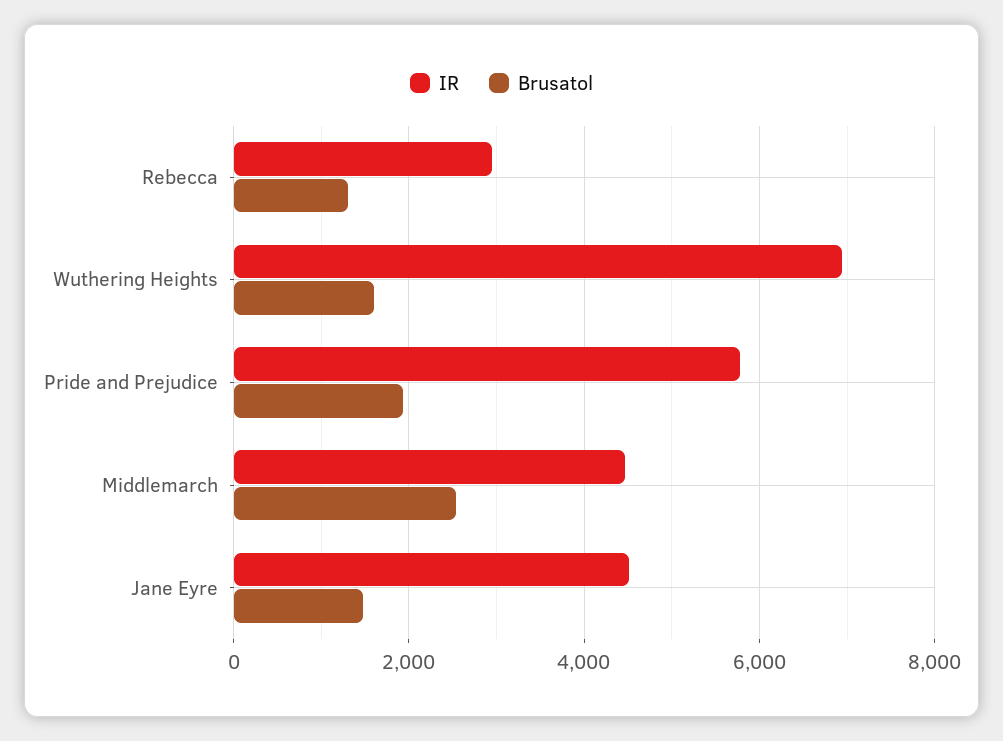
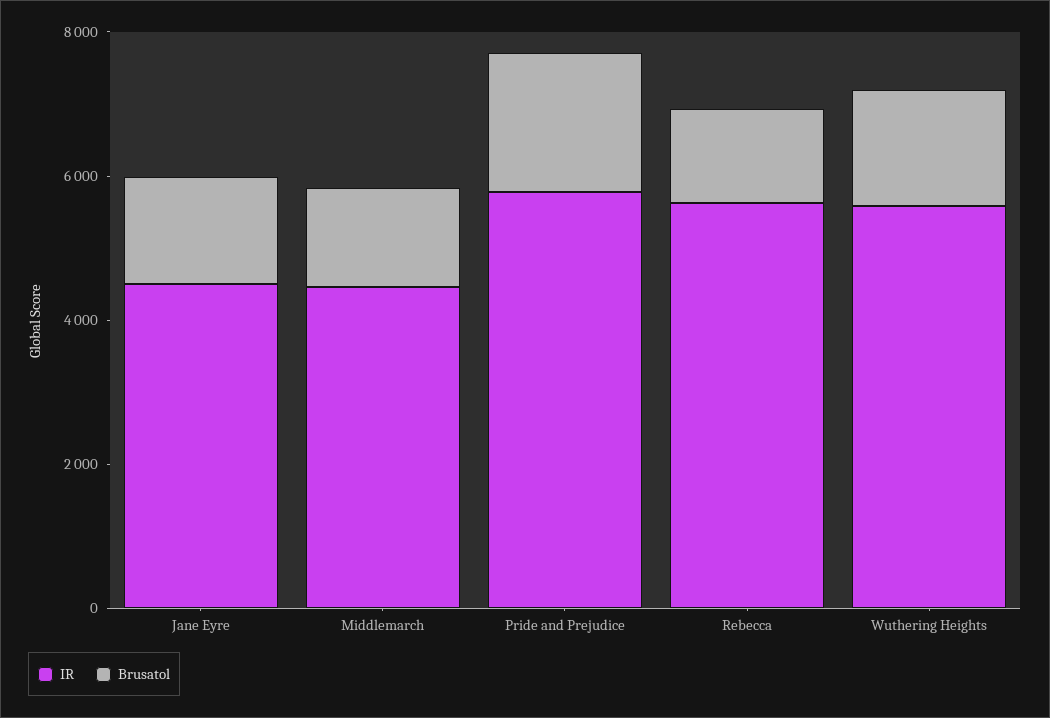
  {
    "IR": {
-     "Rebecca": 3000,
+     "Rebecca": 5500,
-     "Wuthering Heights": 7000,
+     "Wuthering Heights": 5500,
      "Pride and Prejudice": 5800,
      "Middlemarch": 4400,
      "Jane Eyre": 4600
    },
    "Brusatol": {
      "Rebecca": 1400,
      "Wuthering Heights": 1600,
      "Pride and Prejudice": 2000,
-     "Middlemarch": 2600,
+     "Middlemarch": 1500,
      "Jane Eyre": 1400
    }
  }

